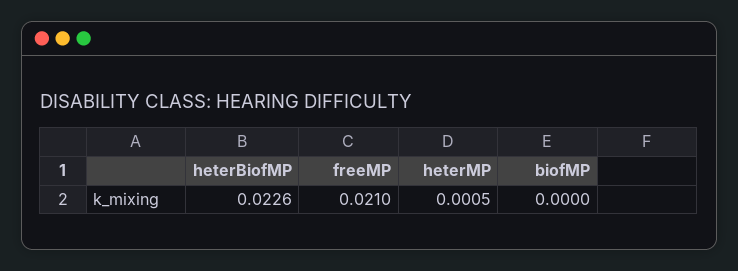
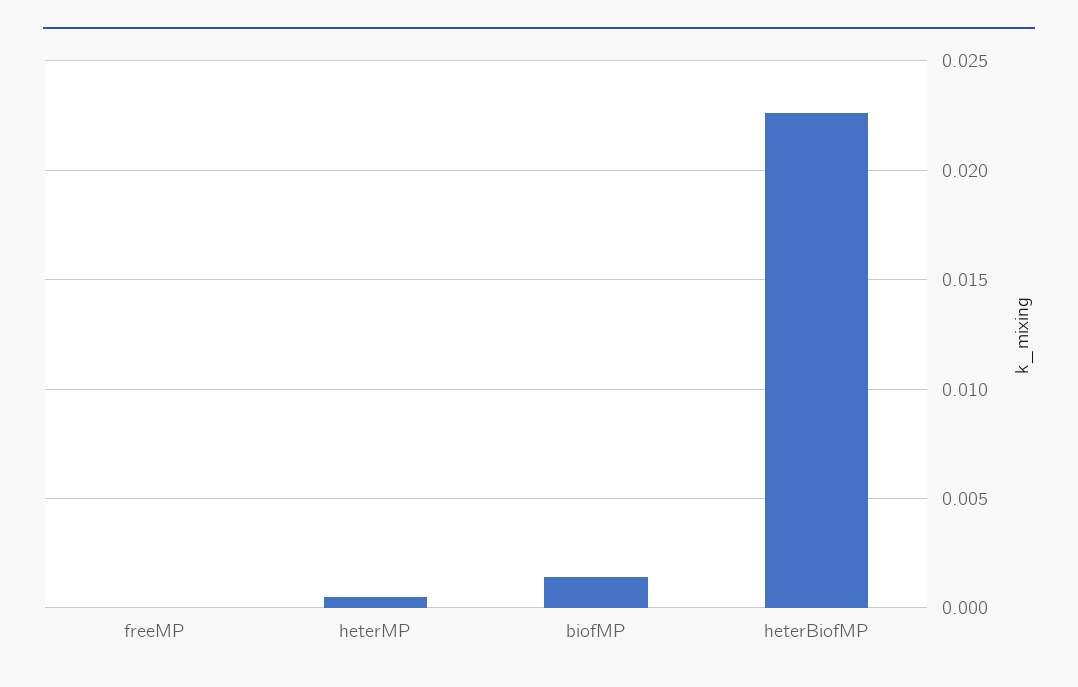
  {
    "heterBiofMP": 0.0226,
-   "freeMP": 0.021,
+   "freeMP": 0,
    "heterMP": 0.0005,
-   "biofMP": 0
+   "biofMP": 0.0015
  }

